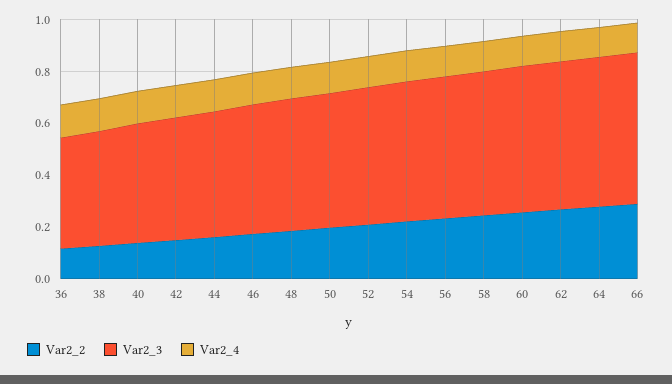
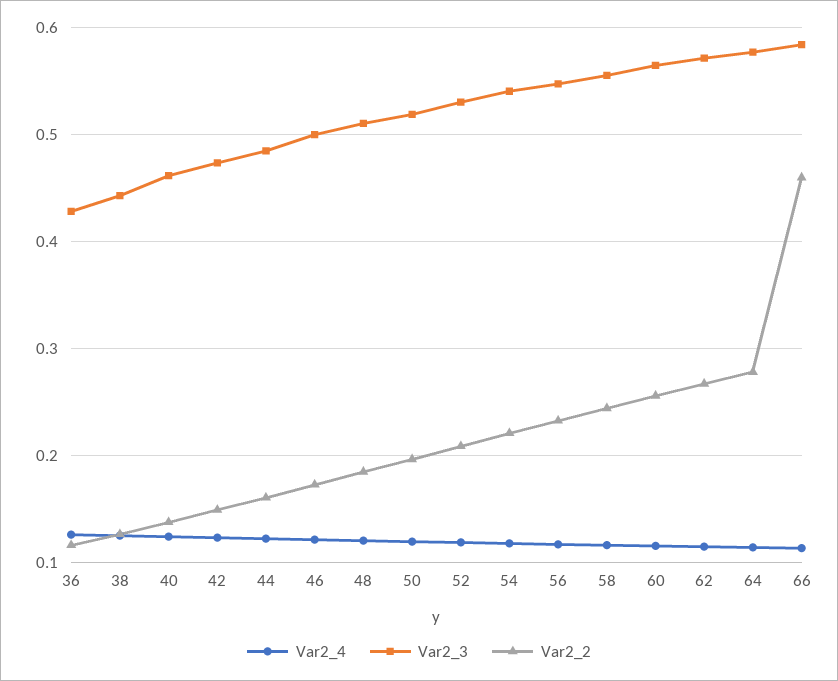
  {
    "Var2_2": {
      "36": 0.12,
      "38": 0.13,
      "40": 0.14,
      "42": 0.15,
      "44": 0.16,
      "46": 0.17,
      "48": 0.18,
      "50": 0.2,
      "52": 0.21,
      "54": 0.22,
      "56": 0.23,
      "58": 0.24,
      "60": 0.26,
      "62": 0.27,
      "64": 0.28,
-     "66": 0.3
+     "66": 0.46
    },
    "Var2_3": {
      "36": 0.43,
      "38": 0.44,
      "40": 0.46,
      "42": 0.47,
      "44": 0.48,
      "46": 0.5,
      "48": 0.51,
      "50": 0.52,
      "52": 0.53,
      "54": 0.54,
      "56": 0.55,
      "58": 0.56,
      "60": 0.56,
      "62": 0.57,
      "64": 0.58,
      "66": 0.58
    },
    "Var2_4": {
      "36": 0.13,
      "38": 0.13,
      "40": 0.12,
      "42": 0.12,
      "44": 0.12,
      "46": 0.12,
      "48": 0.12,
      "50": 0.12,
      "52": 0.12,
      "54": 0.12,
      "56": 0.12,
      "58": 0.12,
      "60": 0.12,
      "62": 0.12,
      "64": 0.11,
      "66": 0.11
    }
  }

